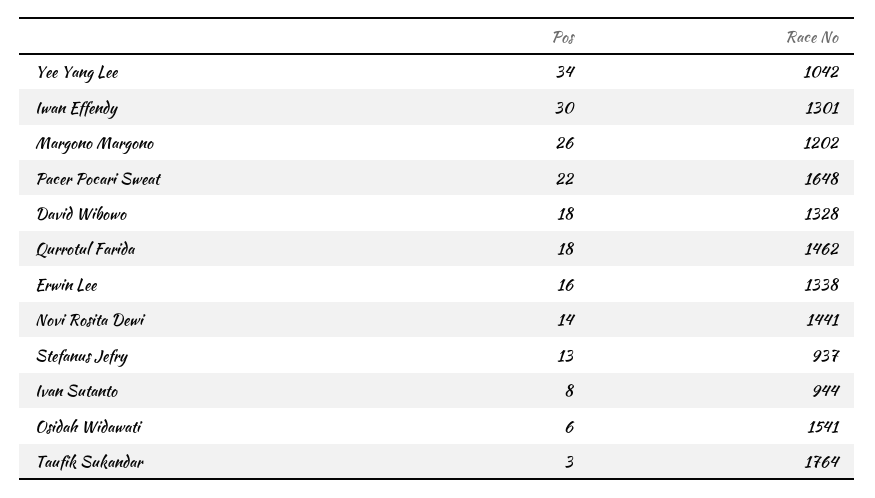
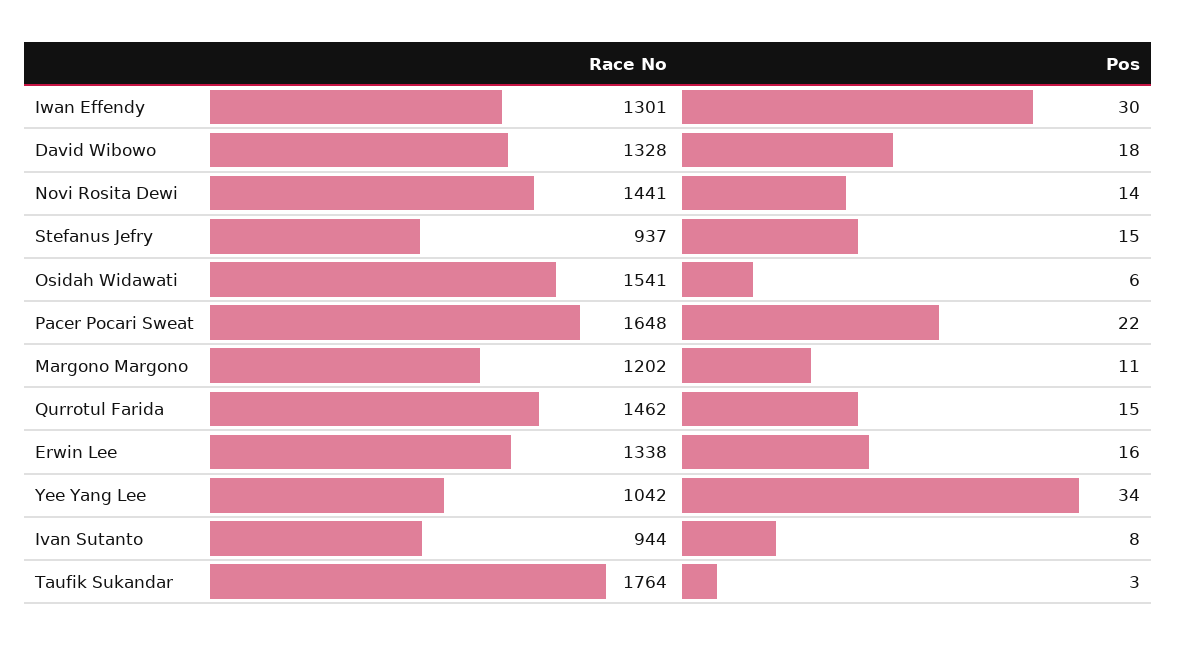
  {
    "Pos": {
      "Yee Yang Lee": 34,
      "Iwan Effendy": 30,
-     "Margono Margono": 26,
+     "Margono Margono": 11,
      "Pacer Pocari Sweat": 22,
      "David Wibowo": 18,
-     "Qurrotul Farida": 18,
+     "Qurrotul Farida": 15,
      "Erwin Lee": 16,
      "Novi Rosita Dewi": 14,
-     "Stefanus Jefry": 13,
+     "Stefanus Jefry": 15,
      "Ivan Sutanto": 8,
      "Osidah Widawati": 6,
      "Taufik Sukandar": 3
    },
    "Race No": {
      "Yee Yang Lee": 1042,
      "Iwan Effendy": 1301,
      "Margono Margono": 1202,
      "Pacer Pocari Sweat": 1648,
      "David Wibowo": 1328,
      "Qurrotul Farida": 1462,
      "Erwin Lee": 1338,
      "Novi Rosita Dewi": 1441,
      "Stefanus Jefry": 937,
      "Ivan Sutanto": 944,
      "Osidah Widawati": 1541,
      "Taufik Sukandar": 1764
    }
  }

